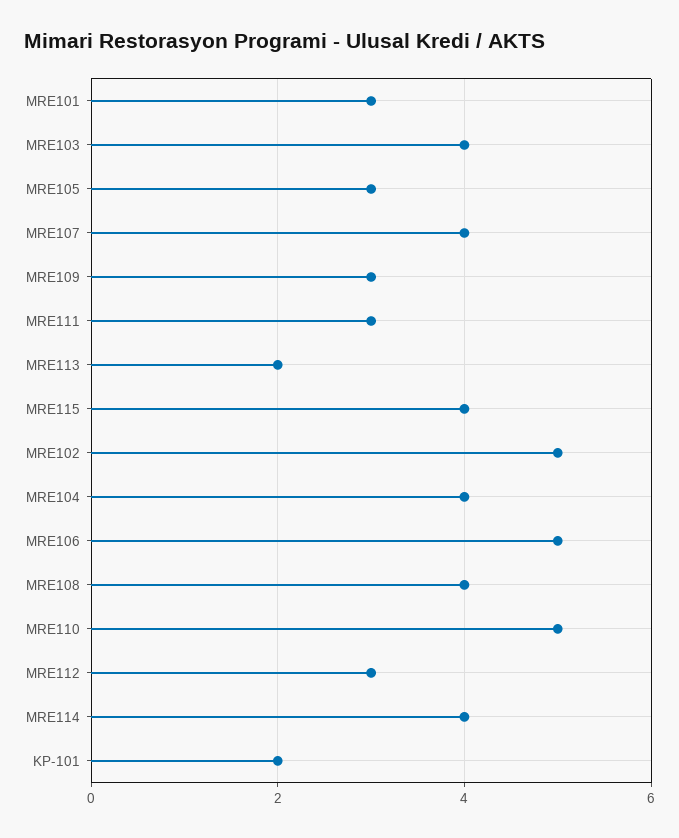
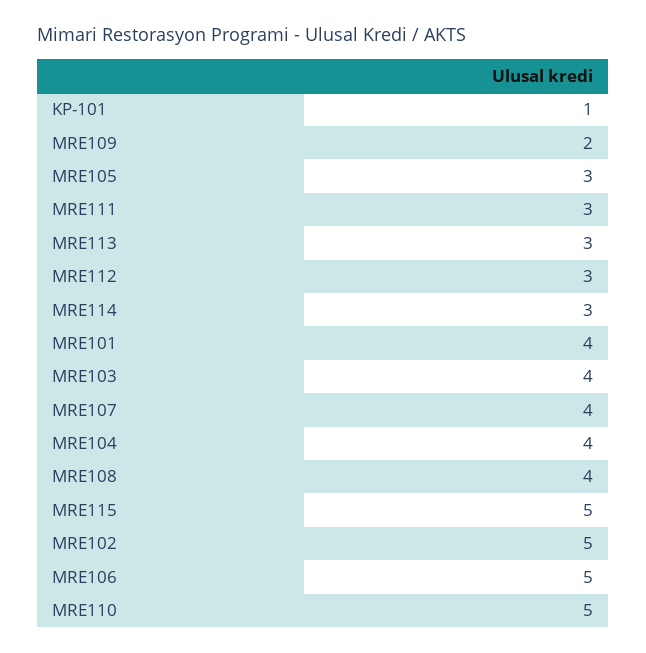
  {
-   "MRE101": 3,
+   "MRE101": 4,
    "MRE103": 4,
    "MRE105": 3,
    "MRE107": 4,
-   "MRE109": 3,
+   "MRE109": 2,
    "MRE111": 3,
-   "MRE113": 2,
+   "MRE113": 3,
-   "MRE115": 4,
+   "MRE115": 5,
    "MRE102": 5,
    "MRE104": 4,
    "MRE106": 5,
    "MRE108": 4,
    "MRE110": 5,
    "MRE112": 3,
-   "MRE114": 4,
+   "MRE114": 3,
-   "KP-101": 2
+   "KP-101": 1
  }

